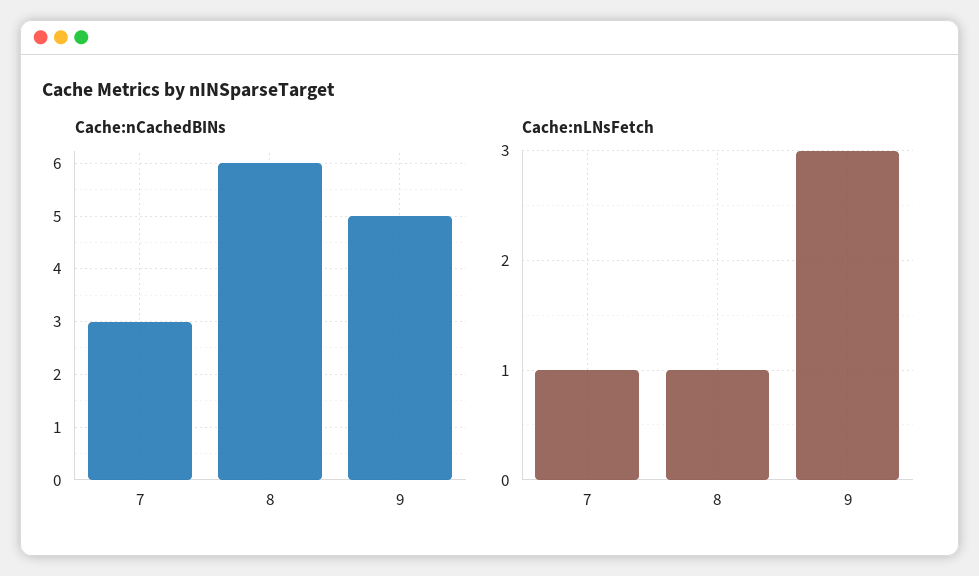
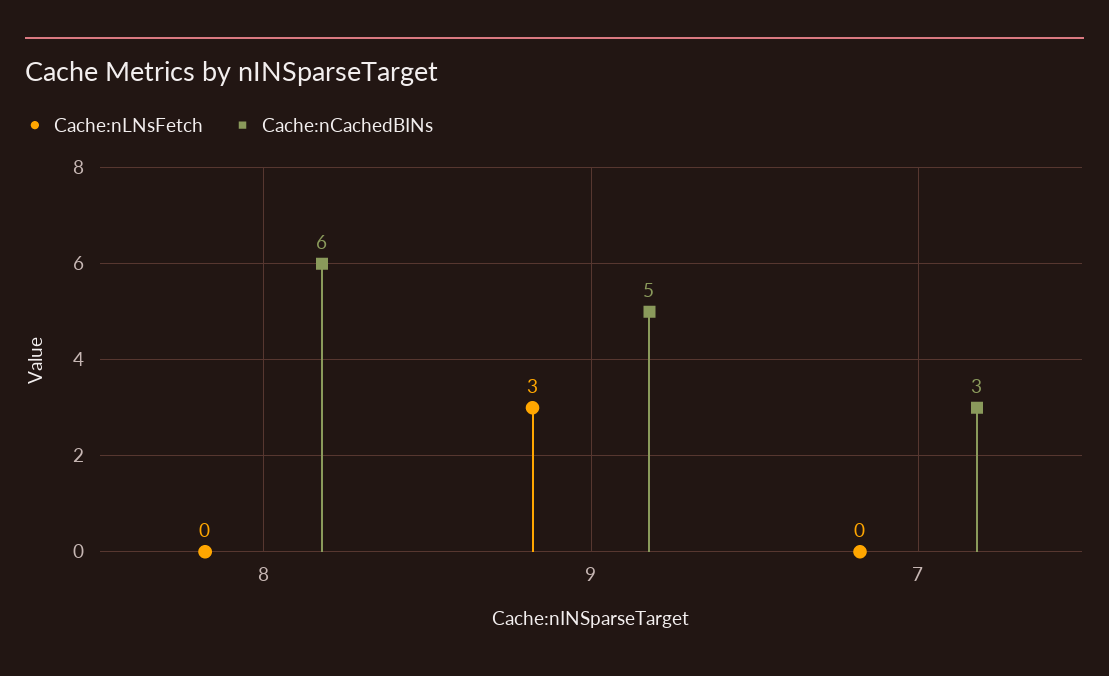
  {
    "Cache:nCachedBINs": {
      "7": 3,
      "8": 6,
      "9": 5
    },
    "Cache:nLNsFetch": {
-     "7": 1,
+     "7": 0,
-     "8": 1,
+     "8": 0,
      "9": 3
    }
  }

